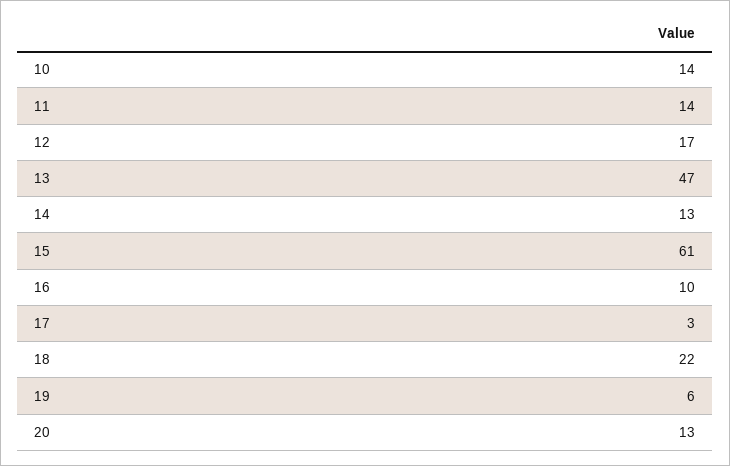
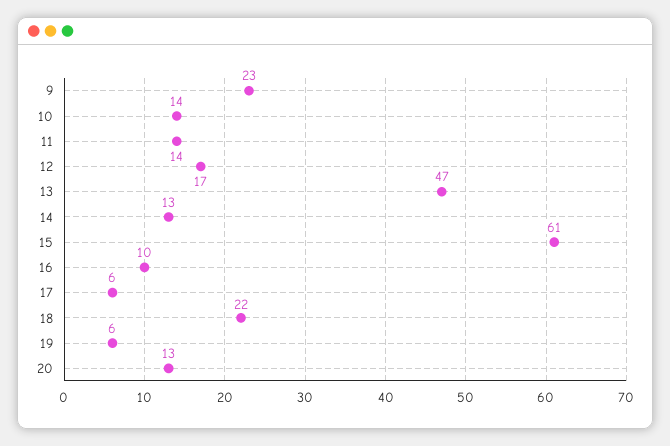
  {
    "10": 14,
    "11": 14,
    "12": 17,
    "13": 47,
    "14": 13,
    "15": 61,
    "16": 10,
-   "17": 3,
+   "17": 6,
    "18": 22,
    "19": 6,
-   "20": 13
+   "20": 13,
+   "9": 23
  }

